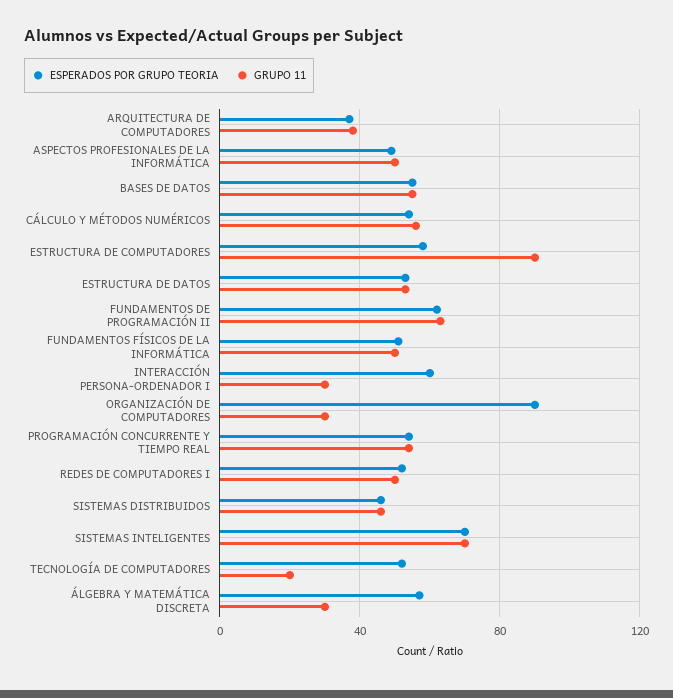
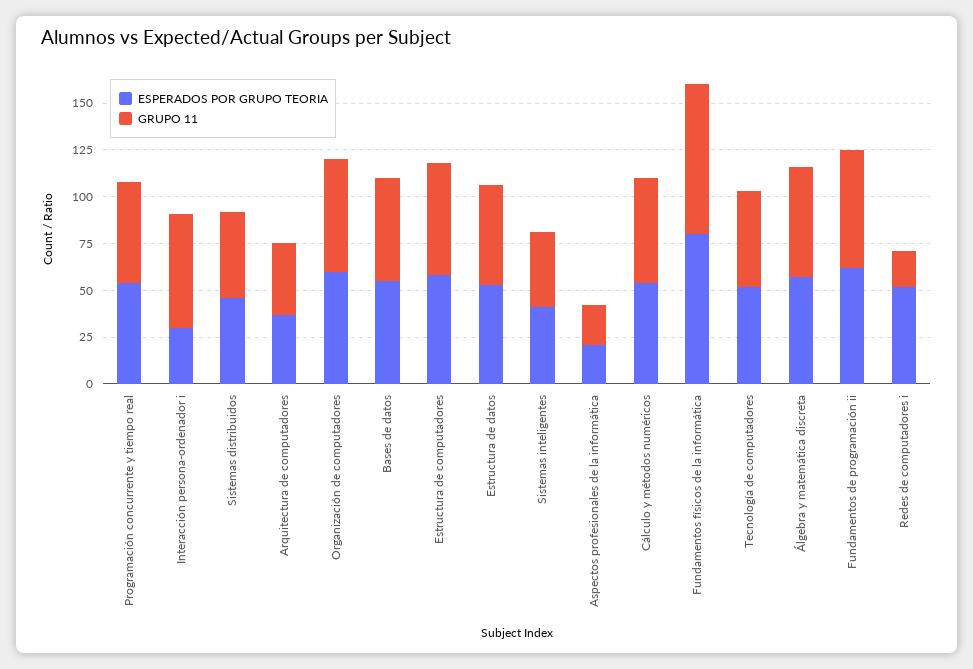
  {
    "ESPERADOS POR GRUPO TEORIA": {
      "ARQUITECTURA DE COMPUTADORES": 35,
-     "ASPECTOS PROFESIONALES DE LA INFORMÁTICA": 50,
+     "ASPECTOS PROFESIONALES DE LA INFORMÁTICA": 20,
      "BASES DE DATOS": 55,
      "CÁLCULO Y MÉTODOS NUMÉRICOS": 55,
      "ESTRUCTURA DE COMPUTADORES": 60,
      "ESTRUCTURA DE DATOS": 55,
      "FUNDAMENTOS DE PROGRAMACIÓN II": 60,
-     "FUNDAMENTOS FÍSICOS DE LA INFORMÁTICA": 50,
+     "FUNDAMENTOS FÍSICOS DE LA INFORMÁTICA": 80,
-     "INTERACCIÓN PERSONA-ORDENADOR I": 60,
+     "INTERACCIÓN PERSONA-ORDENADOR I": 30,
-     "ORGANIZACIÓN DE COMPUTADORES": 90,
+     "ORGANIZACIÓN DE COMPUTADORES": 60,
      "PROGRAMACIÓN CONCURRENTE Y TIEMPO REAL": 55,
      "REDES DE COMPUTADORES I": 50,
      "SISTEMAS DISTRIBUIDOS": 45,
-     "SISTEMAS INTELIGENTES": 70,
+     "SISTEMAS INTELIGENTES": 40,
      "TECNOLOGÍA DE COMPUTADORES": 50,
      "ÁLGEBRA Y MATEMÁTICA DISCRETA": 55
    },
    "GRUPO 11": {
      "ARQUITECTURA DE COMPUTADORES": 40,
-     "ASPECTOS PROFESIONALES DE LA INFORMÁTICA": 50,
+     "ASPECTOS PROFESIONALES DE LA INFORMÁTICA": 20,
      "BASES DE DATOS": 55,
      "CÁLCULO Y MÉTODOS NUMÉRICOS": 55,
-     "ESTRUCTURA DE COMPUTADORES": 90,
+     "ESTRUCTURA DE COMPUTADORES": 60,
      "ESTRUCTURA DE DATOS": 55,
      "FUNDAMENTOS DE PROGRAMACIÓN II": 65,
-     "FUNDAMENTOS FÍSICOS DE LA INFORMÁTICA": 50,
+     "FUNDAMENTOS FÍSICOS DE LA INFORMÁTICA": 80,
-     "INTERACCIÓN PERSONA-ORDENADOR I": 30,
+     "INTERACCIÓN PERSONA-ORDENADOR I": 60,
-     "ORGANIZACIÓN DE COMPUTADORES": 30,
+     "ORGANIZACIÓN DE COMPUTADORES": 60,
      "PROGRAMACIÓN CONCURRENTE Y TIEMPO REAL": 55,
-     "REDES DE COMPUTADORES I": 50,
+     "REDES DE COMPUTADORES I": 20,
      "SISTEMAS DISTRIBUIDOS": 45,
-     "SISTEMAS INTELIGENTES": 70,
+     "SISTEMAS INTELIGENTES": 40,
-     "TECNOLOGÍA DE COMPUTADORES": 20,
+     "TECNOLOGÍA DE COMPUTADORES": 50,
-     "ÁLGEBRA Y MATEMÁTICA DISCRETA": 30
+     "ÁLGEBRA Y MATEMÁTICA DISCRETA": 60
    }
  }

